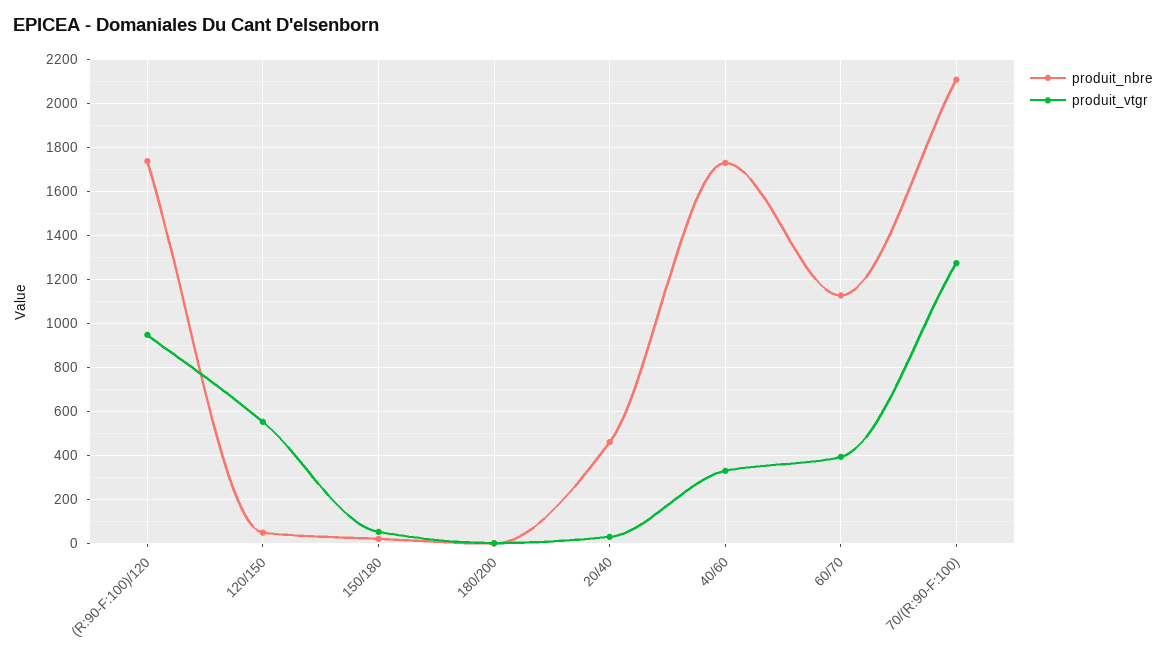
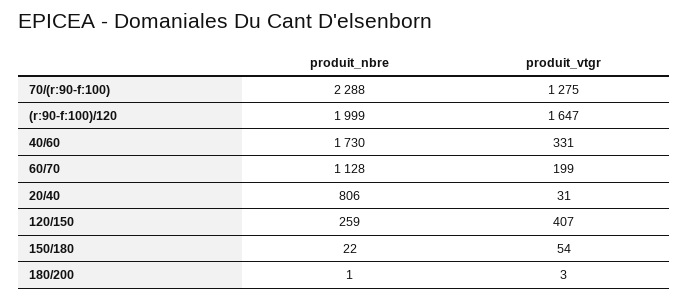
  {
    "produit_nbre": {
-     "(R:90-F:100)/120": 1750,
+     "(R:90-F:100)/120": 1999,
-     "120/150": 50,
+     "120/150": 259,
      "150/180": 22,
      "180/200": 1,
-     "20/40": 450,
+     "20/40": 806,
      "40/60": 1730,
      "60/70": 1128,
-     "70/(R:90-F:100)": 2100
+     "70/(R:90-F:100)": 2288
    },
    "produit_vtgr": {
-     "(R:90-F:100)/120": 950,
+     "(R:90-F:100)/120": 1647,
-     "120/150": 550,
+     "120/150": 407,
      "150/180": 54,
      "180/200": 3,
      "20/40": 31,
      "40/60": 331,
-     "60/70": 400,
+     "60/70": 199,
      "70/(R:90-F:100)": 1275
    }
  }

